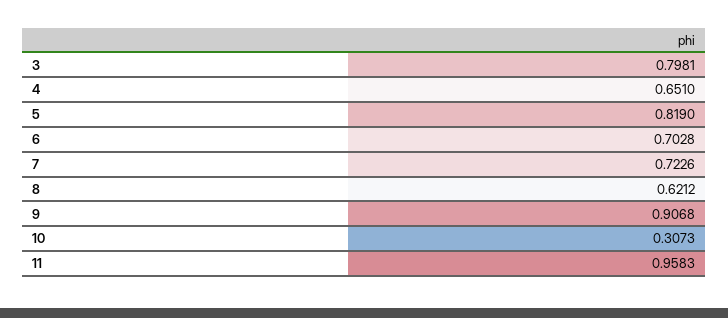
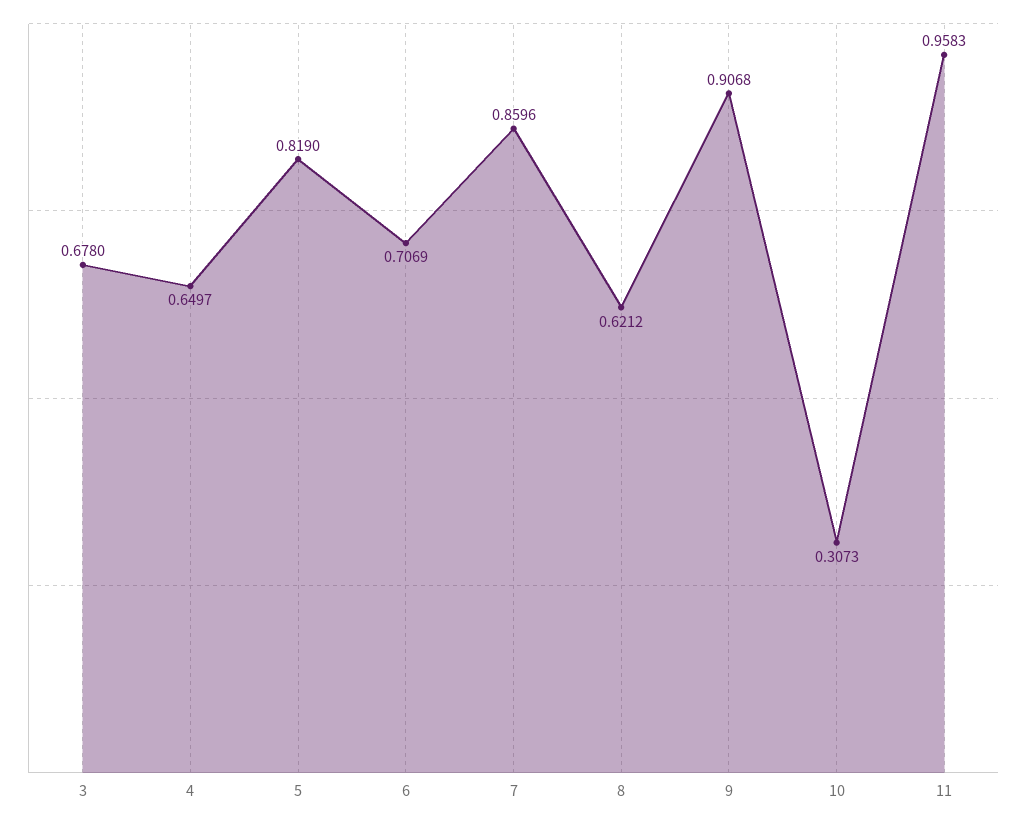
  {
-   "3": 0.7981,
+   "3": 0.678,
-   "4": 0.651,
+   "4": 0.6497,
    "5": 0.819,
-   "6": 0.7028,
+   "6": 0.7069,
-   "7": 0.7226,
+   "7": 0.8596,
    "8": 0.6212,
    "9": 0.9068,
    "10": 0.3073,
    "11": 0.9583
  }

